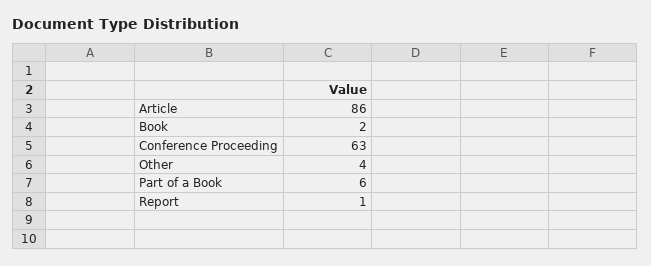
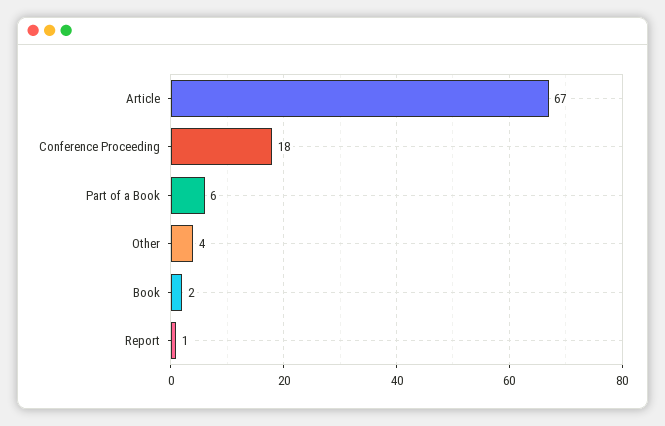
  {
-   "Article": 86,
+   "Article": 67,
    "Book": 2,
-   "Conference Proceeding": 63,
+   "Conference Proceeding": 18,
    "Other": 4,
    "Part of a Book": 6,
    "Report": 1
  }

